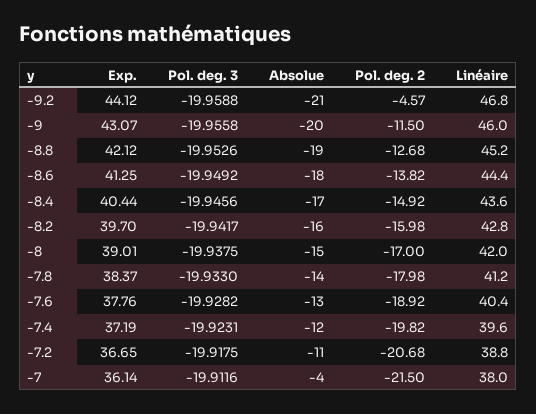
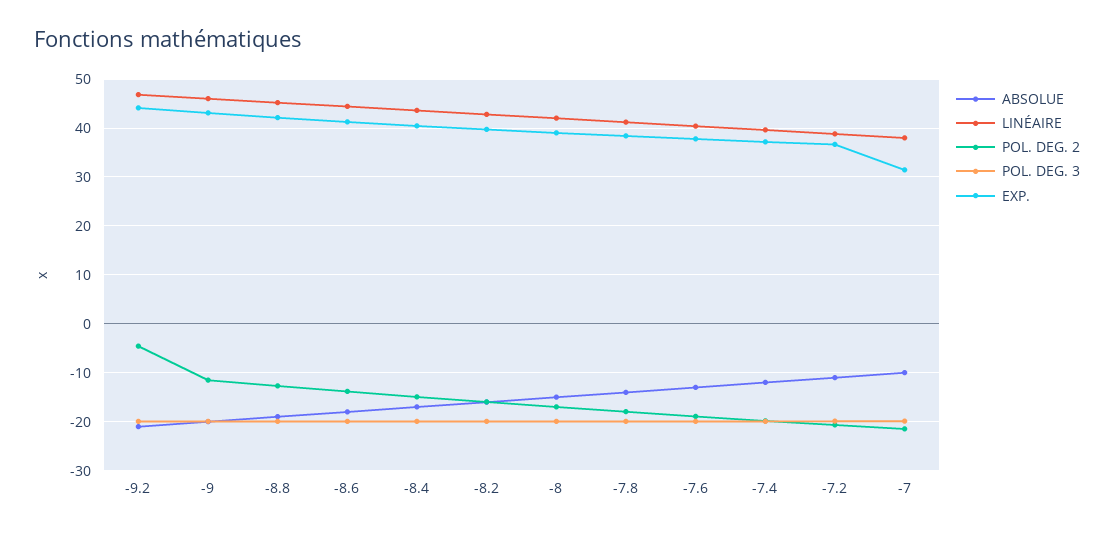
  {
    "Exp.": {
      "-9.2": 44.12,
      "-9": 43.07,
      "-8.8": 42.12,
      "-8.6": 41.25,
      "-8.4": 40.44,
      "-8.2": 39.7,
      "-8": 39.01,
      "-7.8": 38.37,
      "-7.6": 37.76,
      "-7.4": 37.19,
      "-7.2": 36.65,
-     "-7": 36.14
+     "-7": 32
    },
    "Pol. deg. 3": {
      "-9.2": -19.9588,
      "-9": -19.9558,
      "-8.8": -19.9526,
      "-8.6": -19.9492,
      "-8.4": -19.9456,
      "-8.2": -19.9417,
      "-8": -19.9375,
      "-7.8": -19.933,
      "-7.6": -19.9282,
      "-7.4": -19.9231,
      "-7.2": -19.9175,
      "-7": -19.9116
    },
    "Absolue": {
      "-9.2": -21,
      "-9": -20,
      "-8.8": -19,
      "-8.6": -18,
      "-8.4": -17,
      "-8.2": -16,
      "-8": -15,
      "-7.8": -14,
      "-7.6": -13,
      "-7.4": -12,
      "-7.2": -11,
-     "-7": -4
+     "-7": -10
    },
    "Pol. deg. 2": {
      "-9.2": -4.57,
      "-9": -11.5,
      "-8.8": -12.68,
      "-8.6": -13.82,
      "-8.4": -14.92,
      "-8.2": -15.98,
      "-8": -17,
      "-7.8": -17.98,
      "-7.6": -18.92,
      "-7.4": -19.82,
      "-7.2": -20.68,
      "-7": -21.5
    },
    "Linéaire": {
      "-9.2": 46.8,
      "-9": 46,
      "-8.8": 45.2,
      "-8.6": 44.4,
      "-8.4": 43.6,
      "-8.2": 42.8,
      "-8": 42,
      "-7.8": 41.2,
      "-7.6": 40.4,
      "-7.4": 39.6,
      "-7.2": 38.8,
      "-7": 38
    }
  }

